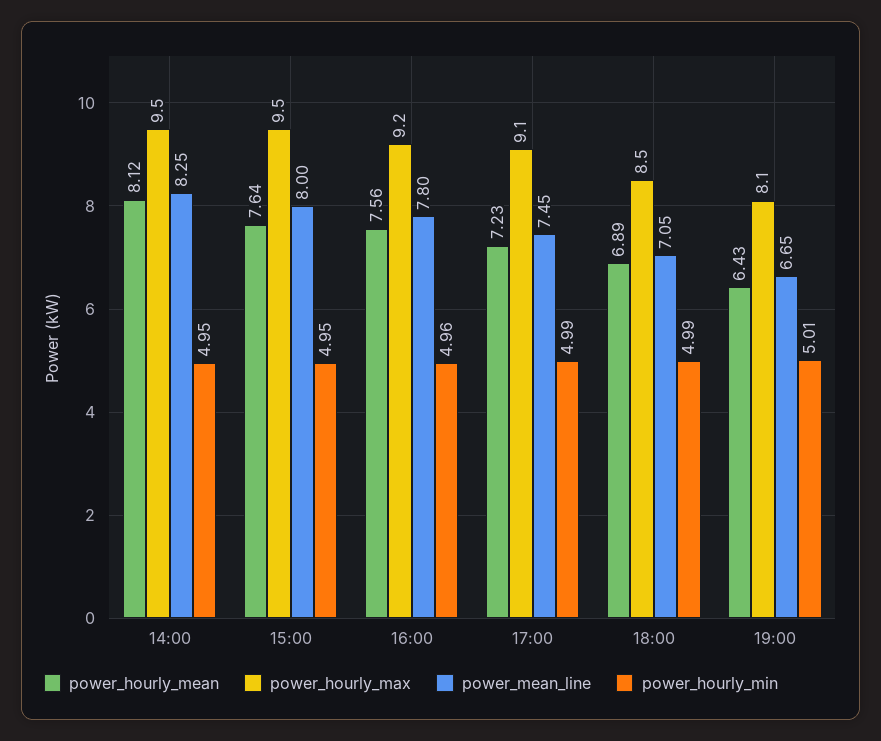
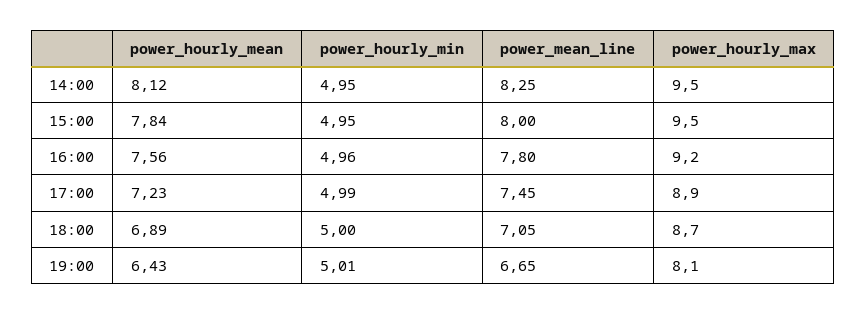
  {
    "power_hourly_mean": {
      "14:00": 8.12,
-     "15:00": 7.64,
+     "15:00": 7.84,
      "16:00": 7.56,
      "17:00": 7.23,
      "18:00": 6.89,
      "19:00": 6.43
    },
    "power_hourly_max": {
      "14:00": 9.5,
      "15:00": 9.5,
      "16:00": 9.2,
-     "17:00": 9.1,
+     "17:00": 8.9,
-     "18:00": 8.5,
+     "18:00": 8.7,
      "19:00": 8.1
    },
    "power_mean_line": {
      "14:00": 8.25,
      "15:00": 8,
      "16:00": 7.8,
      "17:00": 7.45,
      "18:00": 7.05,
      "19:00": 6.65
    },
    "power_hourly_min": {
      "14:00": 4.95,
      "15:00": 4.95,
      "16:00": 4.96,
      "17:00": 4.99,
-     "18:00": 4.99,
+     "18:00": 5,
      "19:00": 5.01
    }
  }

